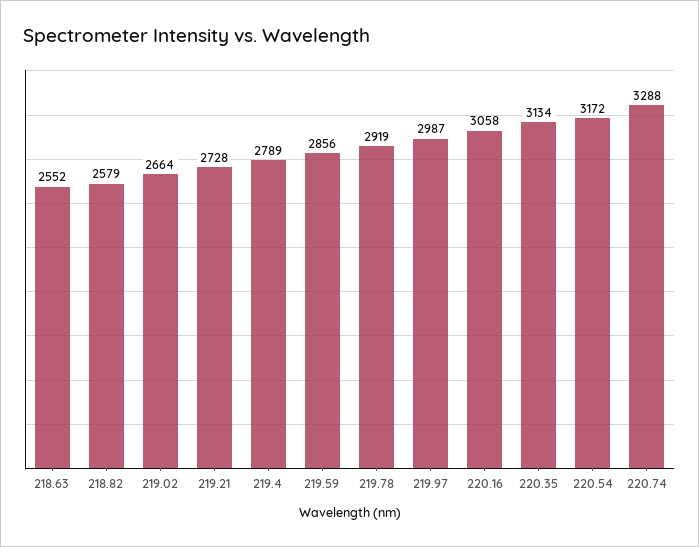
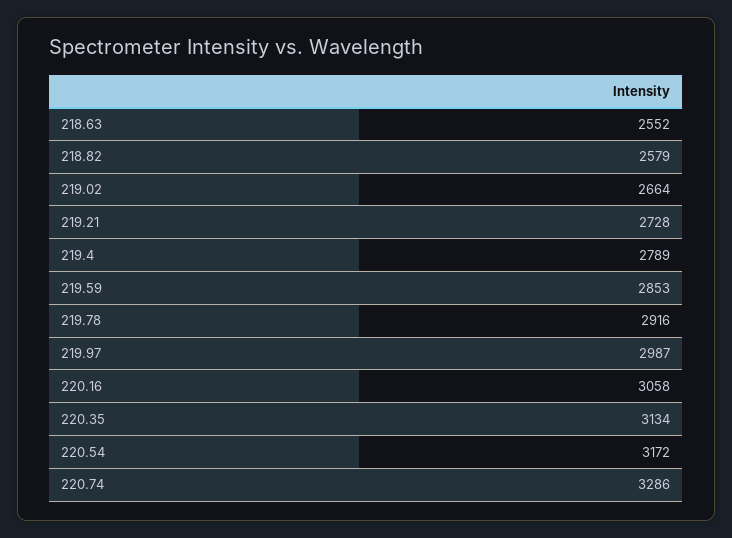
  {
    "218.63": 2552,
    "218.82": 2579,
    "219.02": 2664,
    "219.21": 2728,
    "219.4": 2789,
-   "219.59": 2856,
+   "219.59": 2853,
-   "219.78": 2919,
+   "219.78": 2916,
    "219.97": 2987,
    "220.16": 3058,
    "220.35": 3134,
    "220.54": 3172,
-   "220.74": 3288
+   "220.74": 3286
  }

